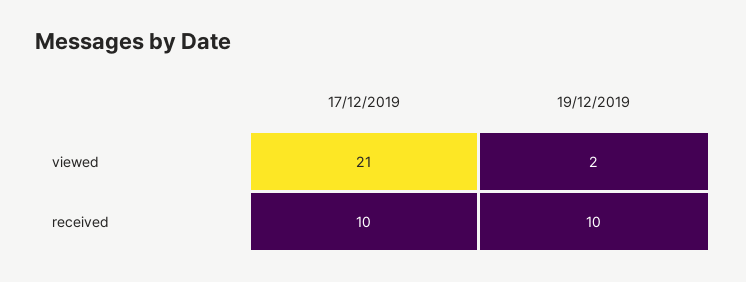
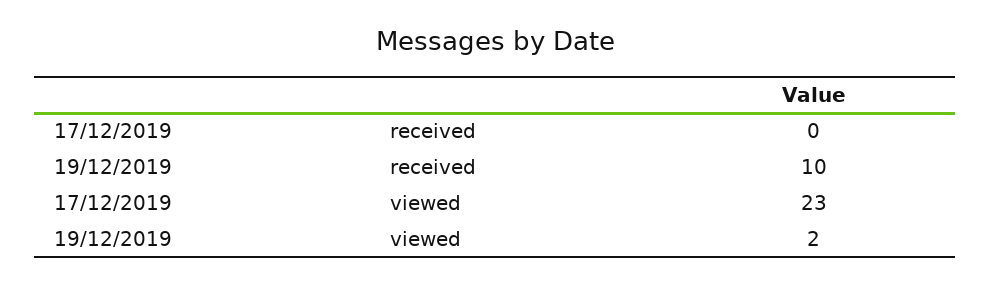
  {
    "17/12/2019": {
-     "viewed": 21,
+     "viewed": 23,
-     "received": 10
+     "received": 0
    },
    "19/12/2019": {
      "viewed": 2,
      "received": 10
    }
  }

